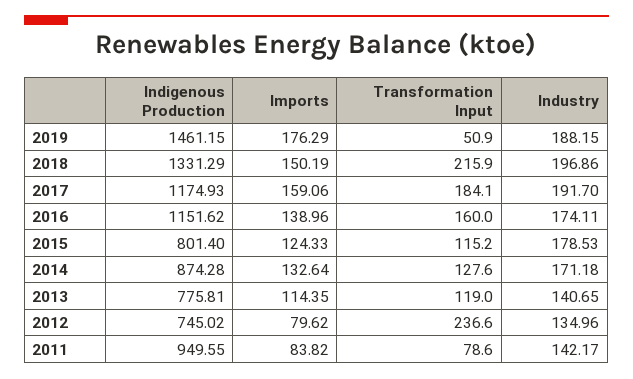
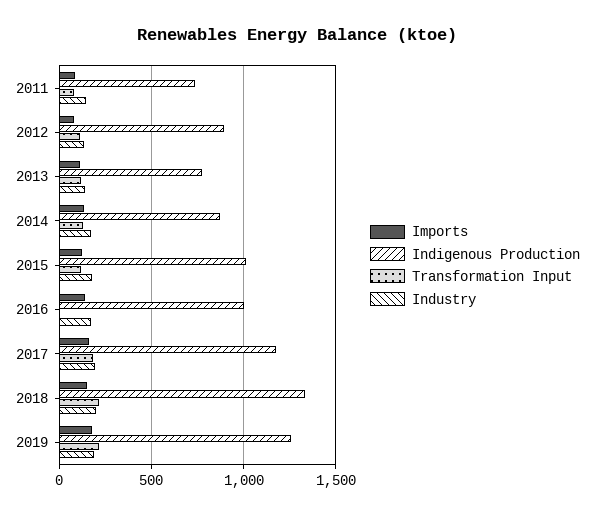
  {
    "Indigenous Production": {
-     "2019": 1461.15,
+     "2019": 1250,
      "2018": 1331.29,
      "2017": 1174.93,
-     "2016": 1151.62,
+     "2016": 1000,
-     "2015": 801.4,
+     "2015": 1000,
      "2014": 874.28,
      "2013": 775.81,
-     "2012": 745.02,
+     "2012": 900,
-     "2011": 949.55
+     "2011": 750
    },
    "Imports": {
      "2019": 176.29,
      "2018": 150.19,
      "2017": 159.06,
      "2016": 138.96,
      "2015": 124.33,
      "2014": 132.64,
      "2013": 114.35,
      "2012": 79.62,
      "2011": 83.82
    },
    "Transformation Input": {
-     "2019": 50.9,
+     "2019": 200,
      "2018": 215.9,
      "2017": 184.1,
-     "2016": 160,
+     "2016": 0,
      "2015": 115.2,
      "2014": 127.6,
      "2013": 119,
-     "2012": 236.6,
+     "2012": 100,
      "2011": 78.6
    },
    "Industry": {
      "2019": 188.15,
      "2018": 196.86,
      "2017": 191.7,
      "2016": 174.11,
      "2015": 178.53,
      "2014": 171.18,
      "2013": 140.65,
      "2012": 134.96,
      "2011": 142.17
    }
  }

